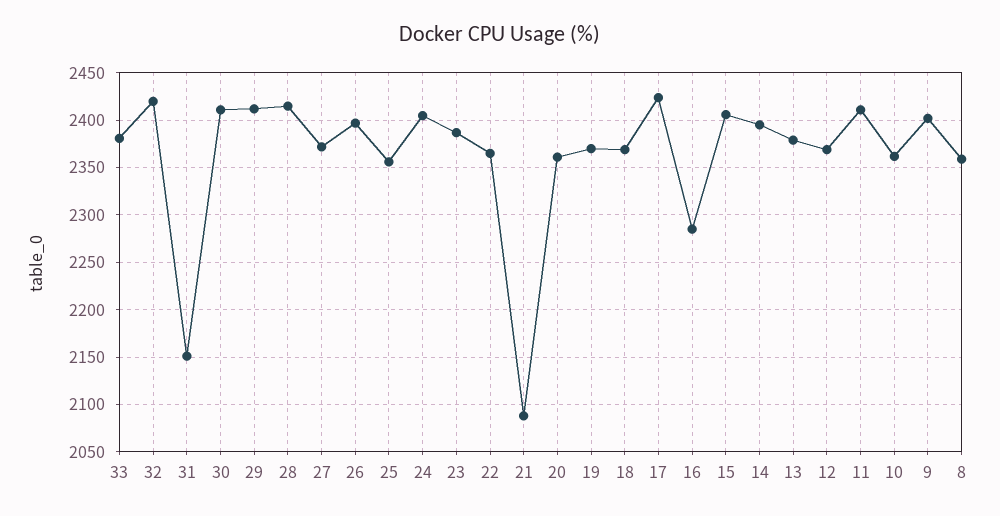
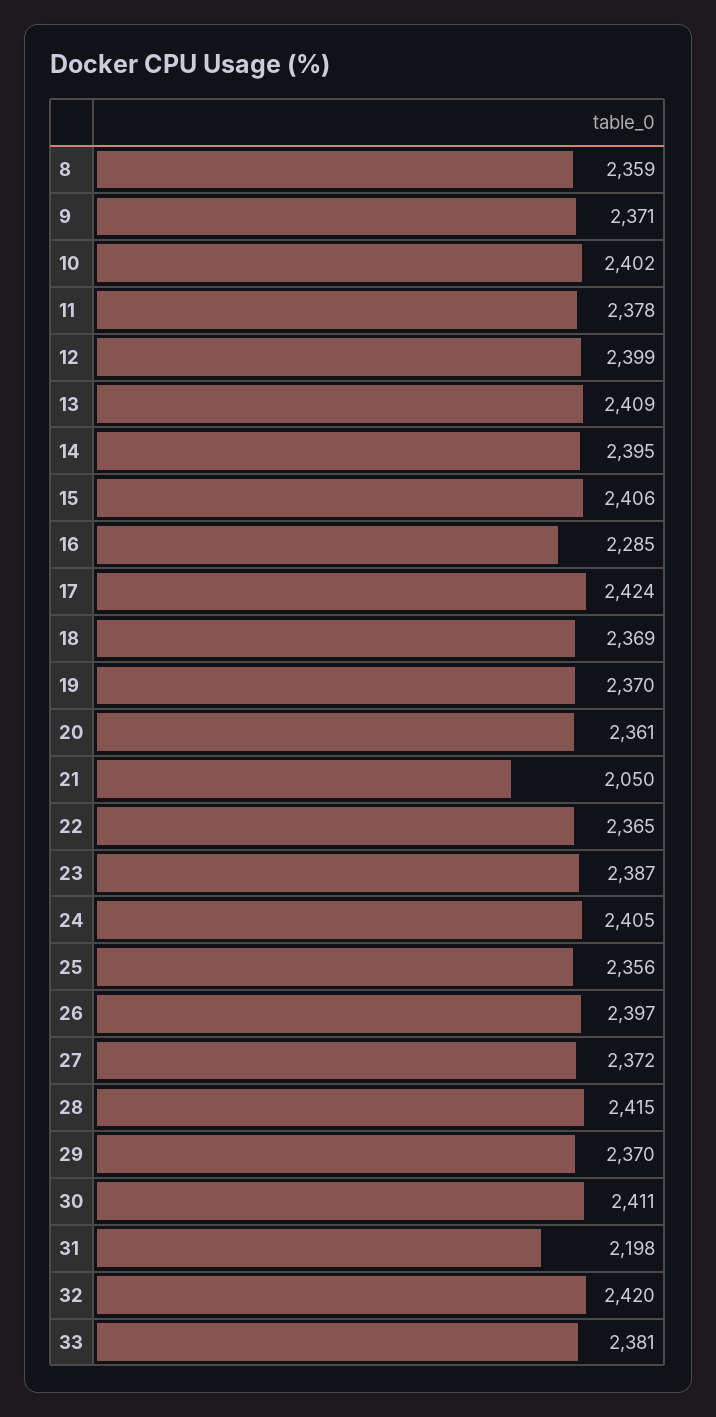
  {
    "33": 2381,
    "32": 2420,
-   "31": 2150,
+   "31": 2198,
    "30": 2411,
-   "29": 2410,
+   "29": 2370,
    "28": 2415,
    "27": 2372,
    "26": 2397,
    "25": 2356,
    "24": 2405,
    "23": 2387,
    "22": 2365,
-   "21": 2090,
+   "21": 2050,
    "20": 2361,
    "19": 2370,
    "18": 2369,
    "17": 2424,
    "16": 2285,
    "15": 2406,
    "14": 2395,
-   "13": 2380,
+   "13": 2409,
-   "12": 2370,
+   "12": 2399,
-   "11": 2410,
+   "11": 2378,
-   "10": 2360,
+   "10": 2402,
-   "9": 2400,
+   "9": 2371,
    "8": 2359
  }

